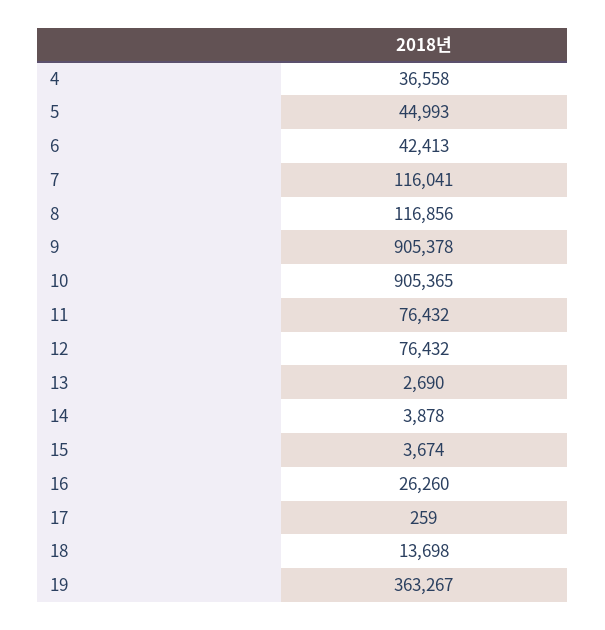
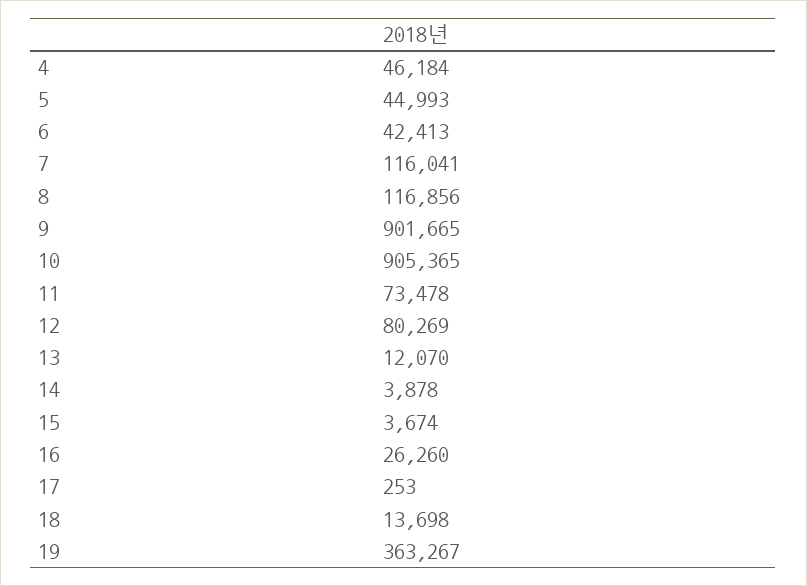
  {
-   "4": 36558,
+   "4": 46184,
    "5": 44993,
    "6": 42413,
    "7": 116041,
    "8": 116856,
-   "9": 905378,
+   "9": 901665,
    "10": 905365,
-   "11": 76432,
+   "11": 73478,
-   "12": 76432,
+   "12": 80269,
-   "13": 2690,
+   "13": 12070,
    "14": 3878,
    "15": 3674,
    "16": 26260,
-   "17": 259,
+   "17": 253,
    "18": 13698,
    "19": 363267
  }

